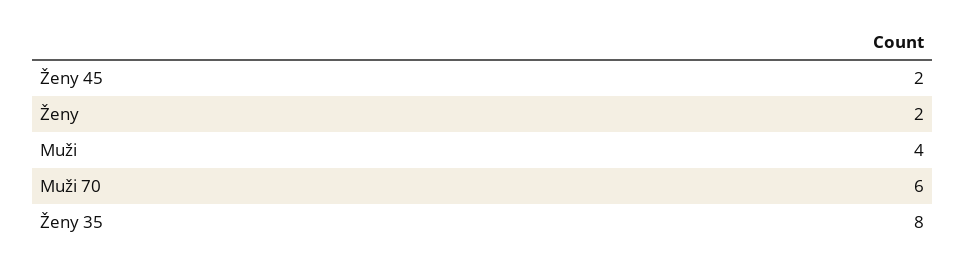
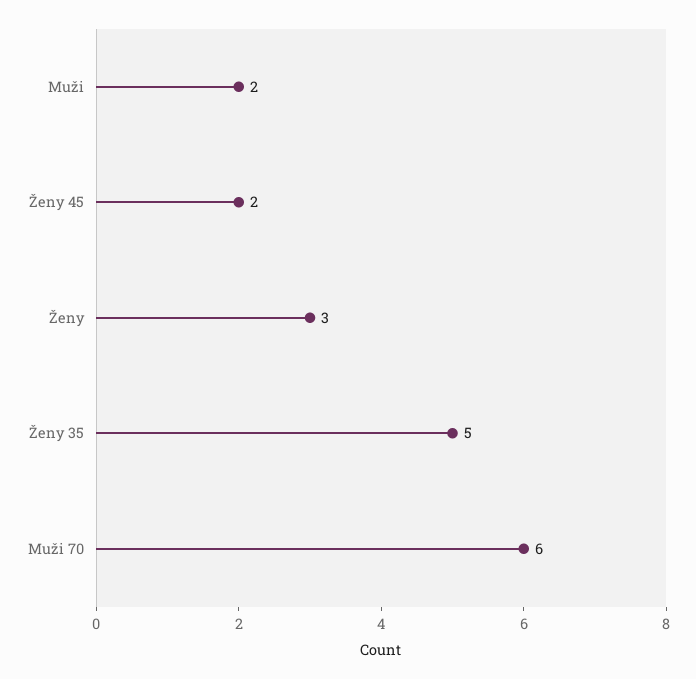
  {
    "Ženy 45": 2,
-   "Ženy": 2,
+   "Ženy": 3,
-   "Muži": 4,
+   "Muži": 2,
    "Muži 70": 6,
-   "Ženy 35": 8
+   "Ženy 35": 5
  }

